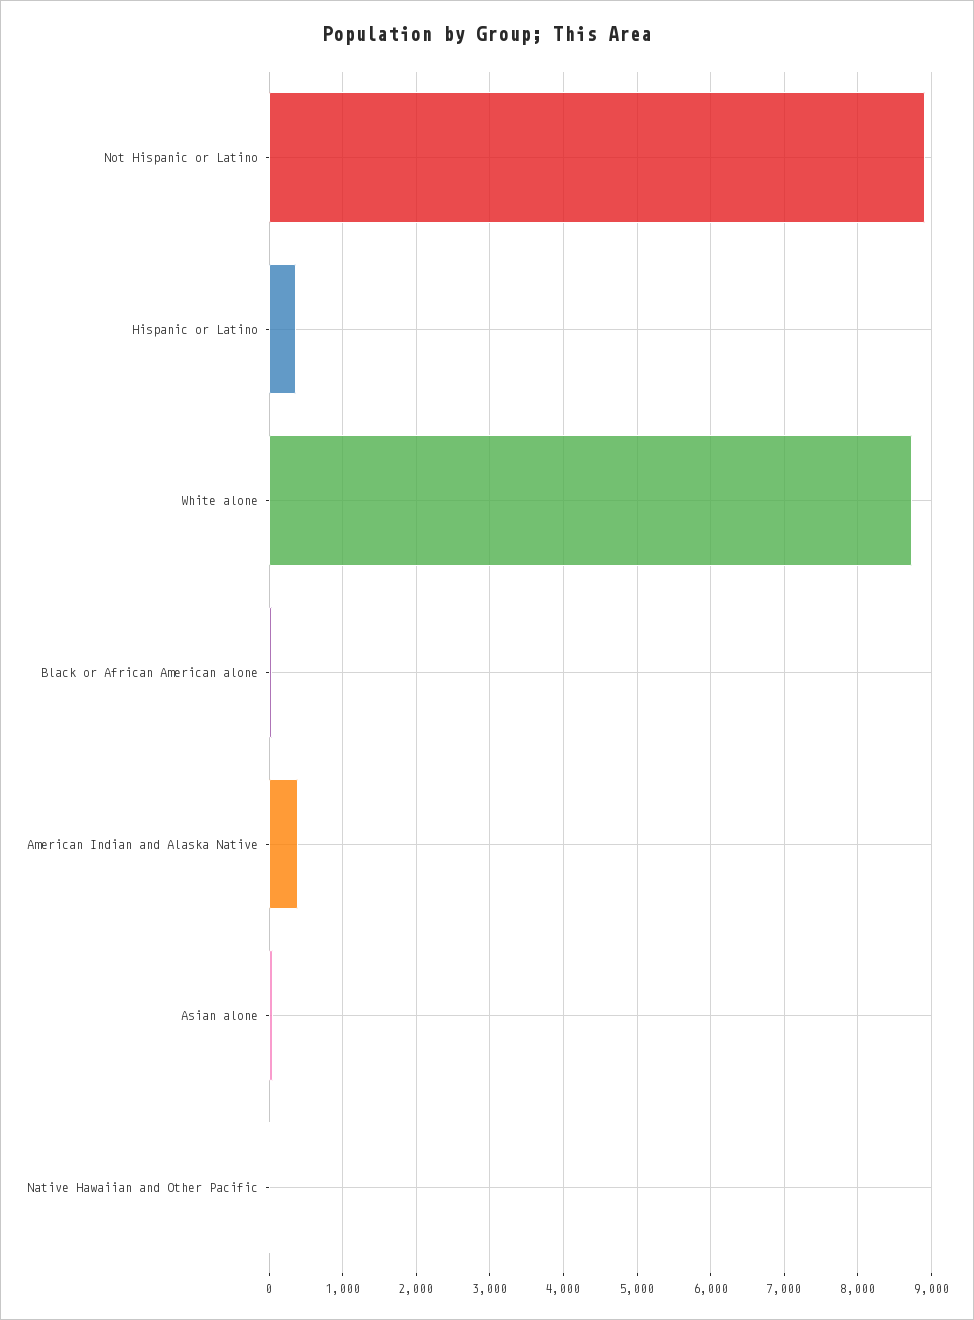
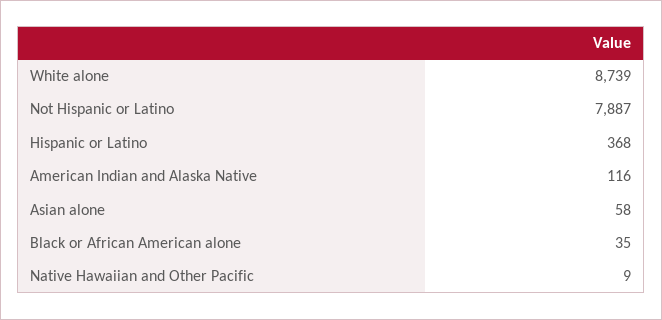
  {
-   "Not Hispanic or Latino": 8900,
+   "Not Hispanic or Latino": 7887,
    "Hispanic or Latino": 368,
    "White alone": 8739,
    "Black or African American alone": 35,
-   "American Indian and Alaska Native": 400,
+   "American Indian and Alaska Native": 116,
    "Asian alone": 58,
    "Native Hawaiian and Other Pacific": 9
  }

